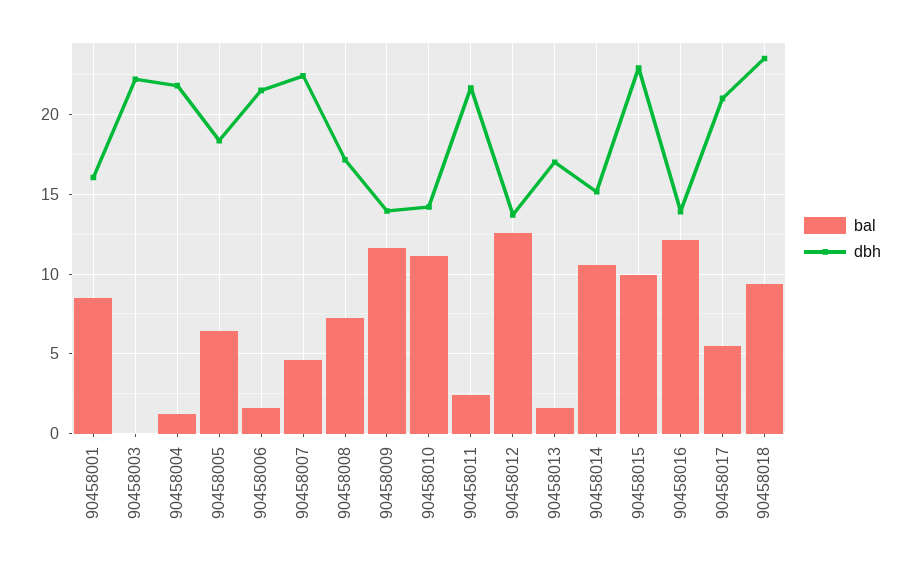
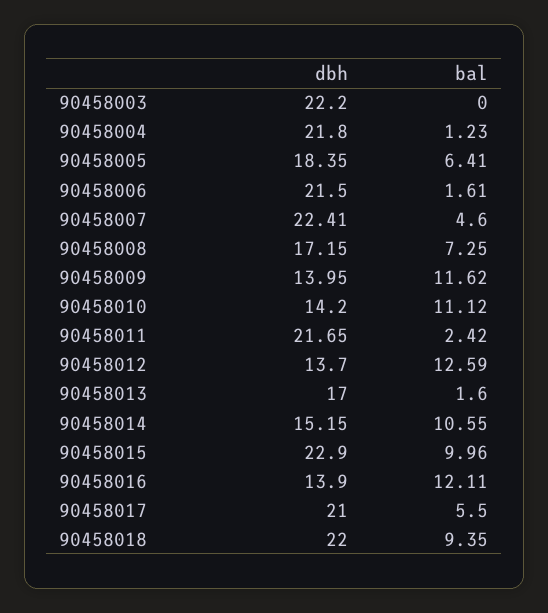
  {
    "bal": {
-     "90458001": 8.5,
      "90458003": 0,
      "90458004": 1.23,
      "90458005": 6.41,
      "90458006": 1.61,
      "90458007": 4.6,
      "90458008": 7.25,
      "90458009": 11.62,
      "90458010": 11.12,
      "90458011": 2.42,
      "90458012": 12.59,
      "90458013": 1.6,
      "90458014": 10.55,
      "90458015": 9.96,
      "90458016": 12.11,
      "90458017": 5.5,
      "90458018": 9.35
    },
    "dbh": {
-     "90458001": 16,
      "90458003": 22.2,
      "90458004": 21.8,
      "90458005": 18.35,
      "90458006": 21.5,
      "90458007": 22.41,
      "90458008": 17.15,
      "90458009": 13.95,
      "90458010": 14.2,
      "90458011": 21.65,
      "90458012": 13.7,
      "90458013": 17,
      "90458014": 15.15,
      "90458015": 22.9,
      "90458016": 13.9,
      "90458017": 21,
-     "90458018": 23.5
+     "90458018": 22
    }
  }

